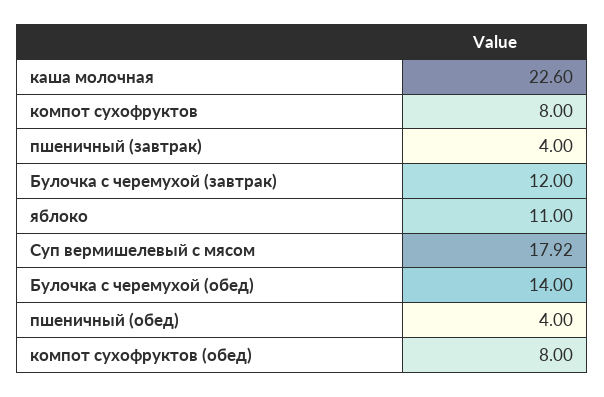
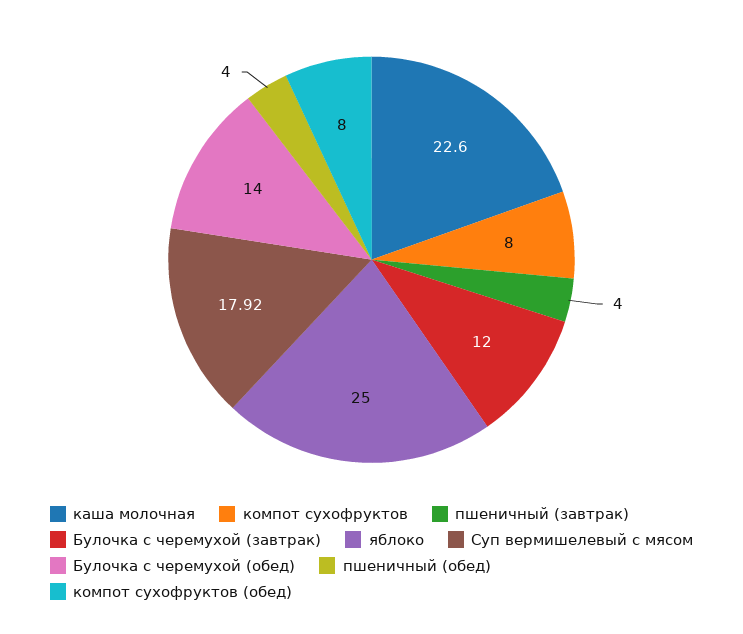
  {
    "каша молочная": 22.6,
    "компот сухофруктов": 8,
    "пшеничный (завтрак)": 4,
    "Булочка с черемухой (завтрак)": 12,
-   "яблоко": 11,
+   "яблоко": 25,
    "Суп вермишелевый с мясом": 17.92,
    "Булочка с черемухой (обед)": 14,
    "пшеничный (обед)": 4,
    "компот сухофруктов (обед)": 8
  }

